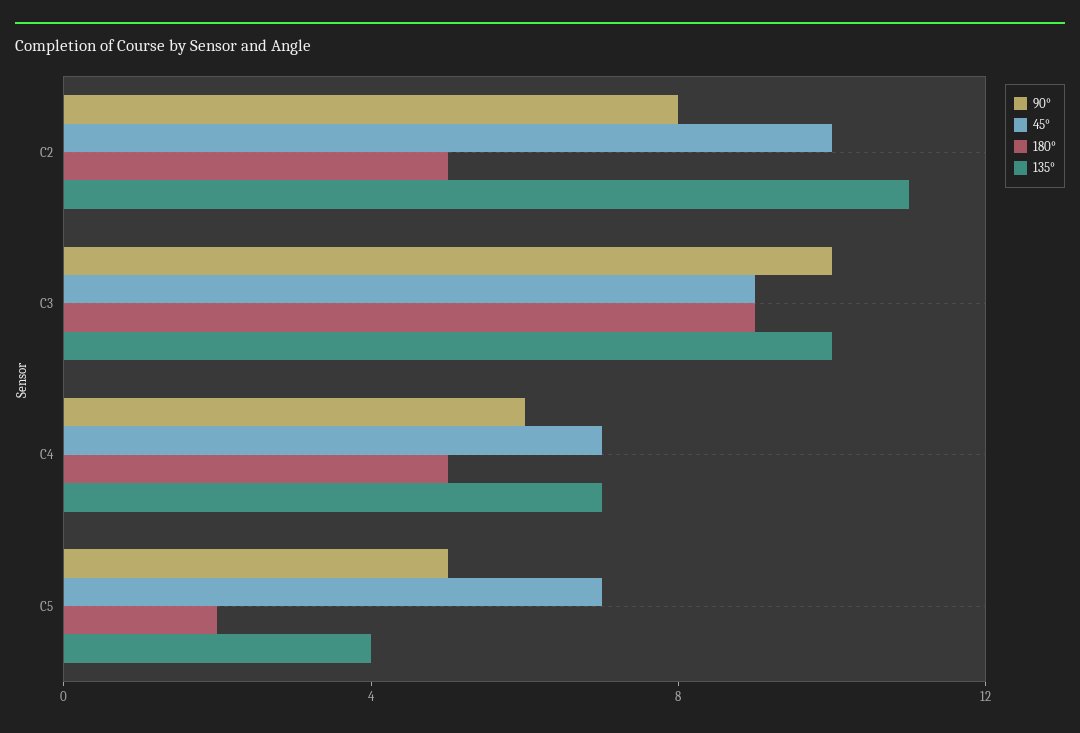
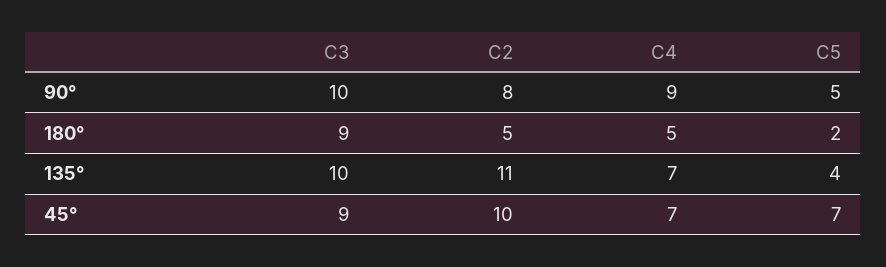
  {
    "90°": {
      "C2": 8,
      "C3": 10,
-     "C4": 6,
+     "C4": 9,
      "C5": 5
    },
    "45°": {
      "C2": 10,
      "C3": 9,
      "C4": 7,
      "C5": 7
    },
    "180°": {
      "C2": 5,
      "C3": 9,
      "C4": 5,
      "C5": 2
    },
    "135°": {
      "C2": 11,
      "C3": 10,
      "C4": 7,
      "C5": 4
    }
  }

